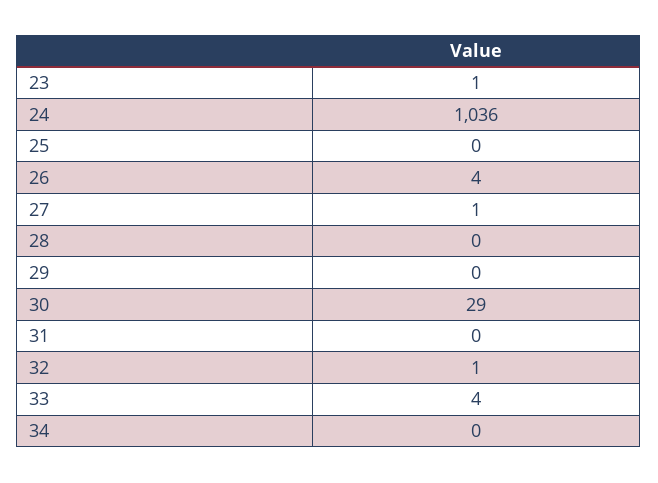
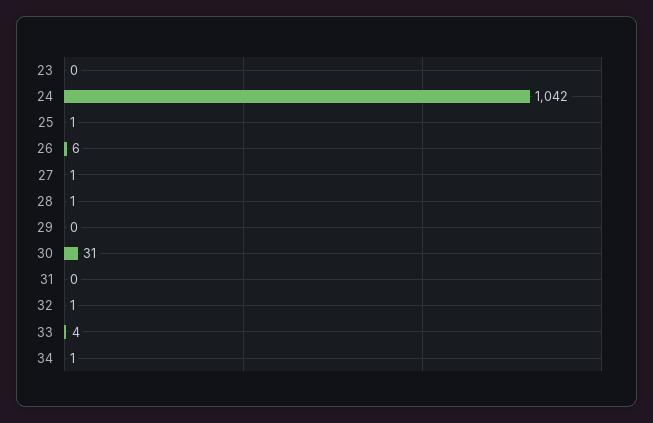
  {
-   "23": 1,
+   "23": 0,
-   "24": 1036,
+   "24": 1042,
-   "25": 0,
+   "25": 1,
-   "26": 4,
+   "26": 6,
    "27": 1,
-   "28": 0,
+   "28": 1,
    "29": 0,
-   "30": 29,
+   "30": 31,
    "31": 0,
    "32": 1,
    "33": 4,
-   "34": 0
+   "34": 1
  }

